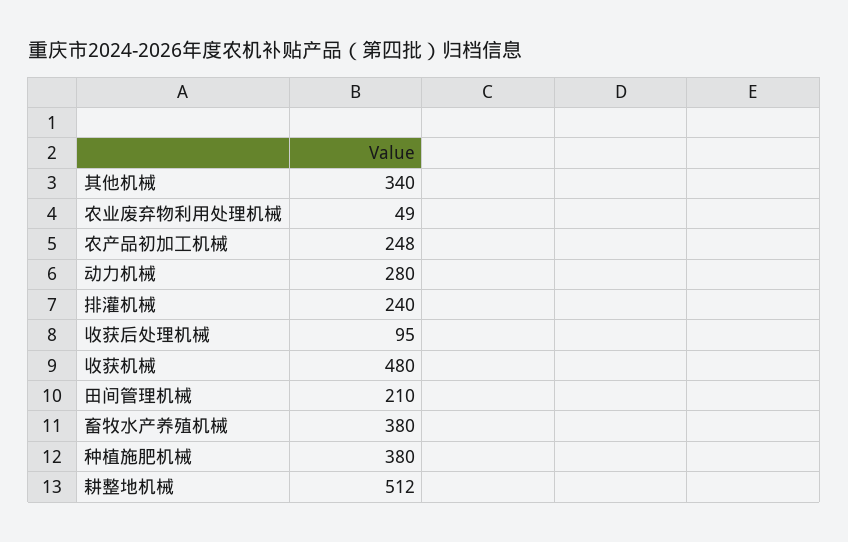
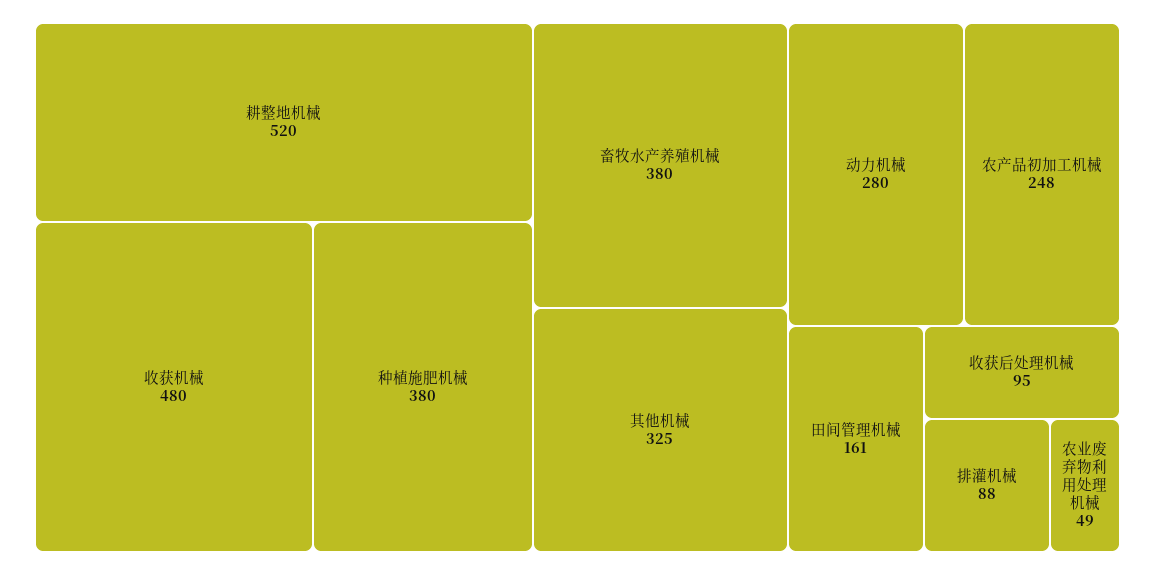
  {
-   "其他机械": 340,
+   "其他机械": 325,
    "农业废弃物利用处理机械": 49,
    "农产品初加工机械": 248,
    "动力机械": 280,
-   "排灌机械": 240,
+   "排灌机械": 88,
    "收获后处理机械": 95,
    "收获机械": 480,
-   "田间管理机械": 210,
+   "田间管理机械": 161,
    "畜牧水产养殖机械": 380,
    "种植施肥机械": 380,
-   "耕整地机械": 512
+   "耕整地机械": 520
  }

